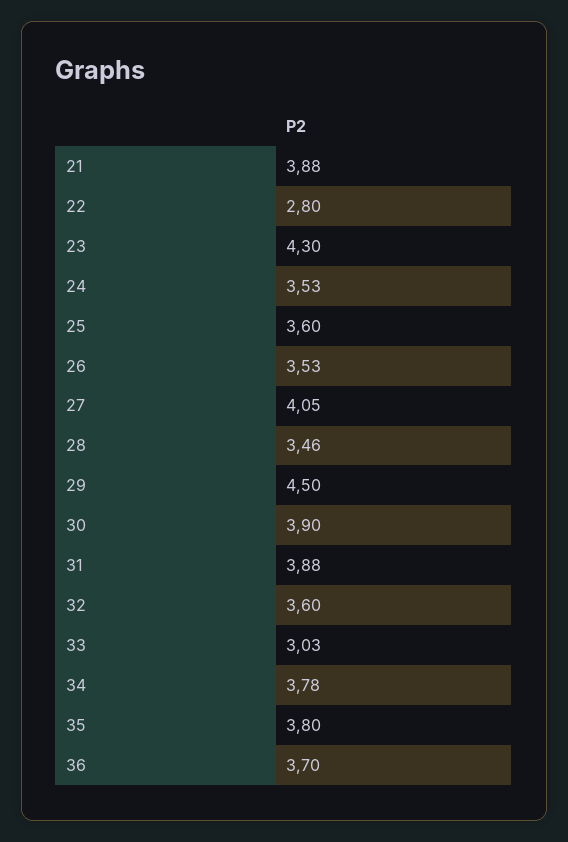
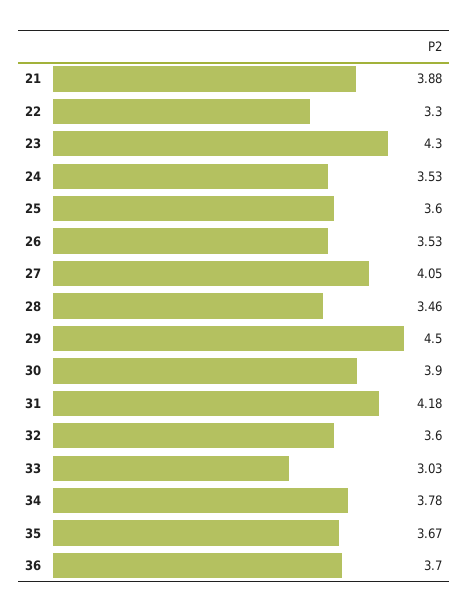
  {
    "21": 3.88,
-   "22": 2.8,
+   "22": 3.3,
    "23": 4.3,
    "24": 3.53,
    "25": 3.6,
    "26": 3.53,
    "27": 4.05,
    "28": 3.46,
    "29": 4.5,
    "30": 3.9,
-   "31": 3.88,
+   "31": 4.18,
    "32": 3.6,
    "33": 3.03,
    "34": 3.78,
-   "35": 3.8,
+   "35": 3.67,
    "36": 3.7
  }

